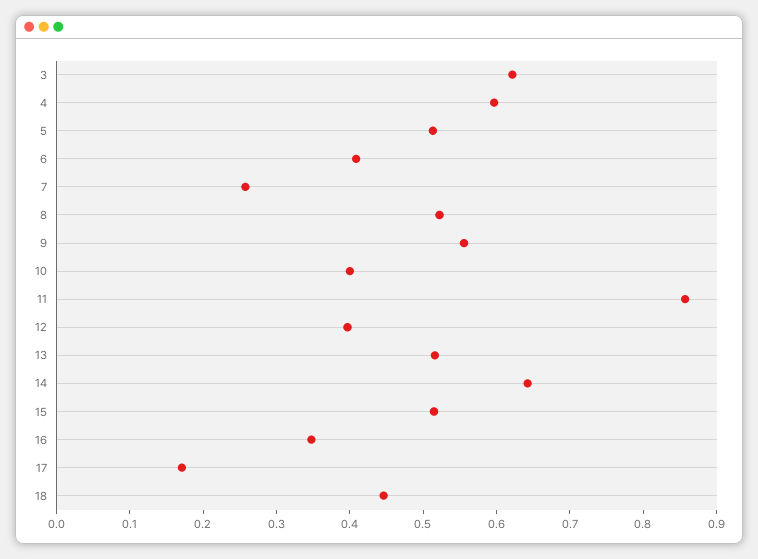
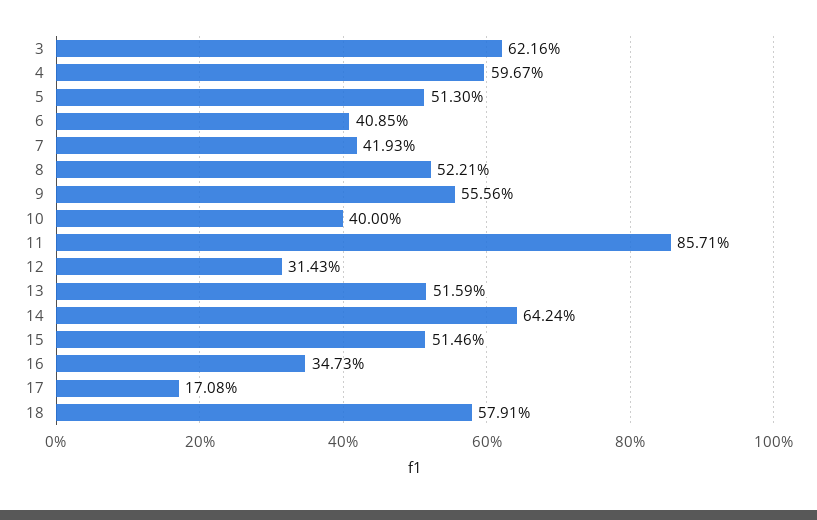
  {
    "3": 0.6216,
    "4": 0.5967,
    "5": 0.513,
    "6": 0.4085,
-   "7": 0.26,
+   "7": 0.4193,
    "8": 0.5221,
    "9": 0.5556,
    "10": 0.4,
    "11": 0.8571,
-   "12": 0.4,
+   "12": 0.3143,
    "13": 0.5159,
    "14": 0.6424,
    "15": 0.5146,
    "16": 0.3473,
    "17": 0.1708,
-   "18": 0.44
+   "18": 0.5791
  }

